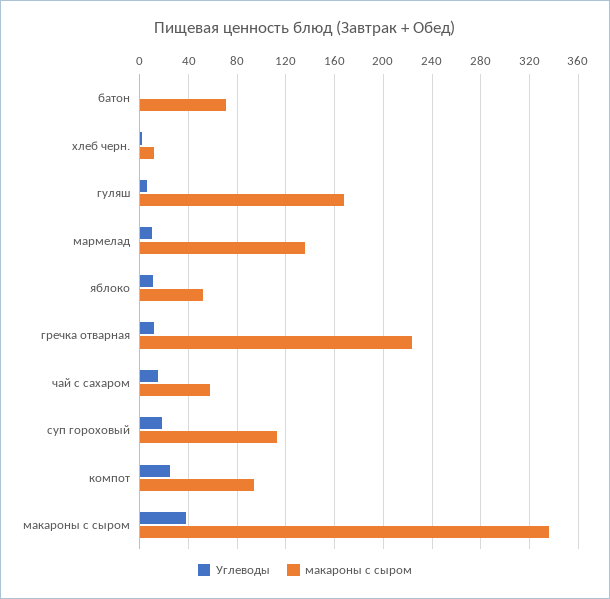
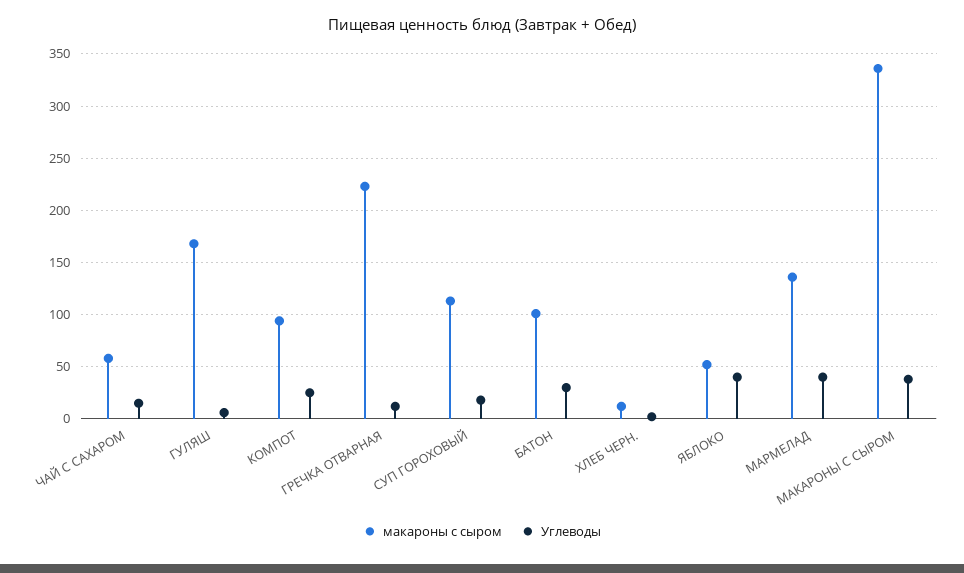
  {
    "Углеводы": {
-     "батон": 0,
+     "батон": 30,
      "хлеб черн.": 0,
      "гуляш": 5,
-     "мармелад": 10,
+     "мармелад": 40,
-     "яблоко": 10,
+     "яблоко": 40,
      "гречка отварная": 10,
      "чай с сахаром": 15,
      "суп гороховый": 20,
      "компот": 25,
      "макароны с сыром": 40
    },
    "макароны с сыром": {
-     "батон": 70,
+     "батон": 100,
      "хлеб черн.": 10,
      "гуляш": 170,
      "мармелад": 135,
      "яблоко": 50,
      "гречка отварная": 225,
      "чай с сахаром": 60,
      "суп гороховый": 115,
      "компот": 95,
      "макароны с сыром": 335
    }
  }

